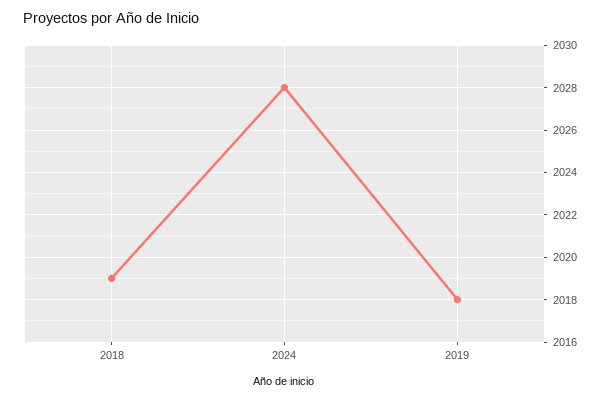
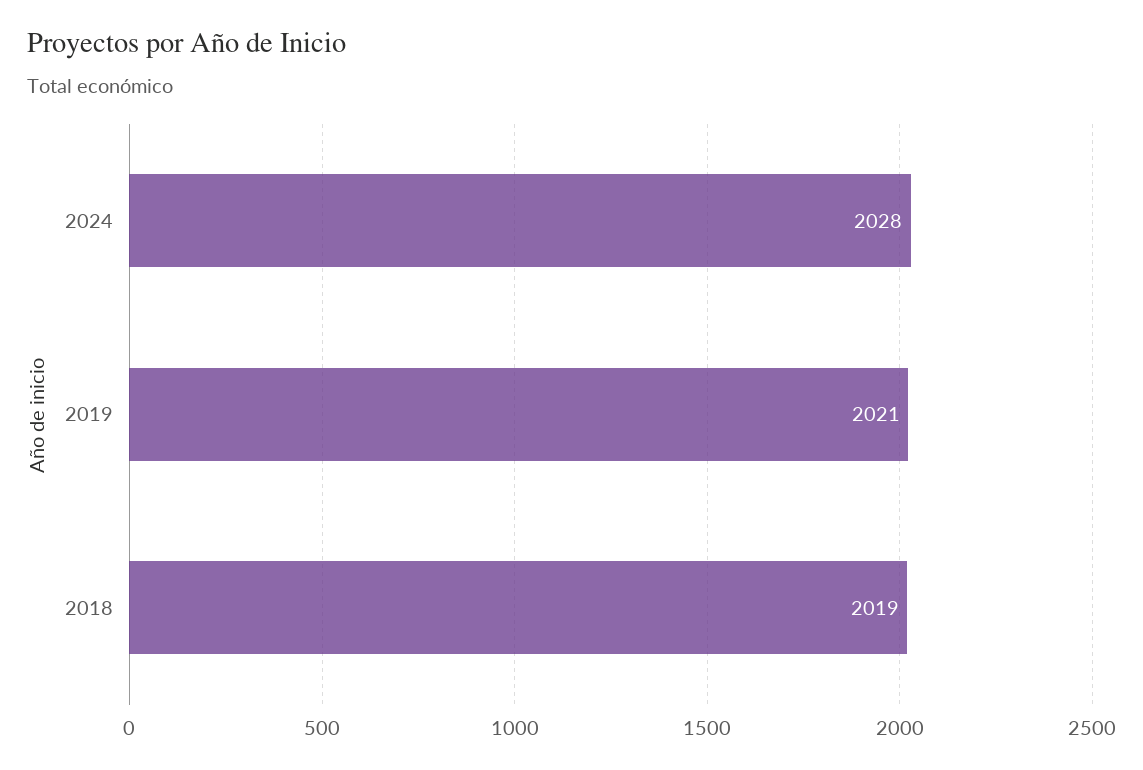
  {
    "2018": 2019,
    "2024": 2028,
-   "2019": 2018
+   "2019": 2021
  }

